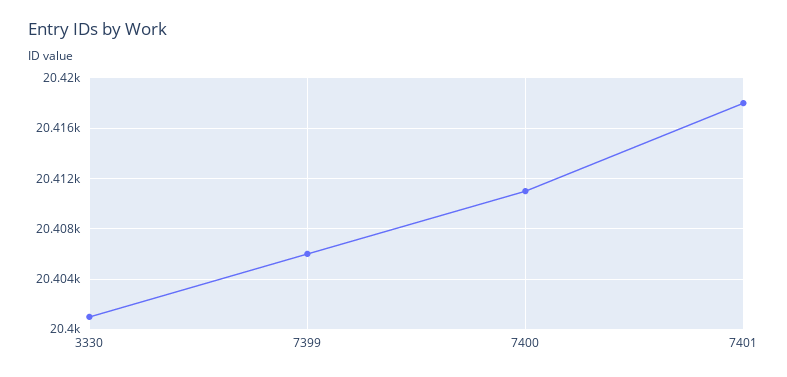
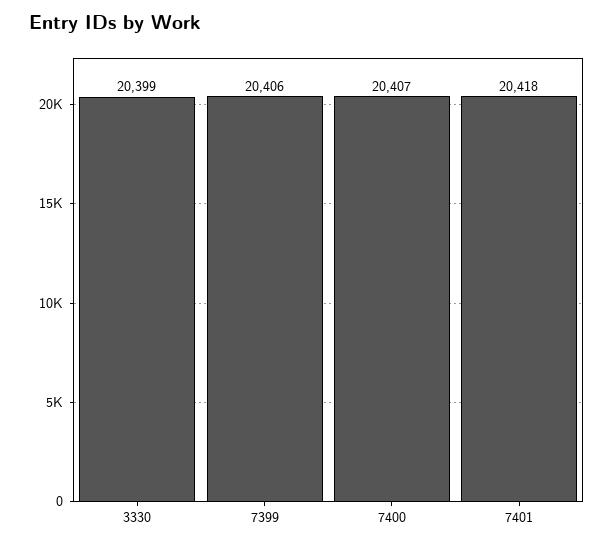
  {
-   "3330": 20401,
+   "3330": 20399,
    "7399": 20406,
-   "7400": 20411,
+   "7400": 20407,
    "7401": 20418
  }

